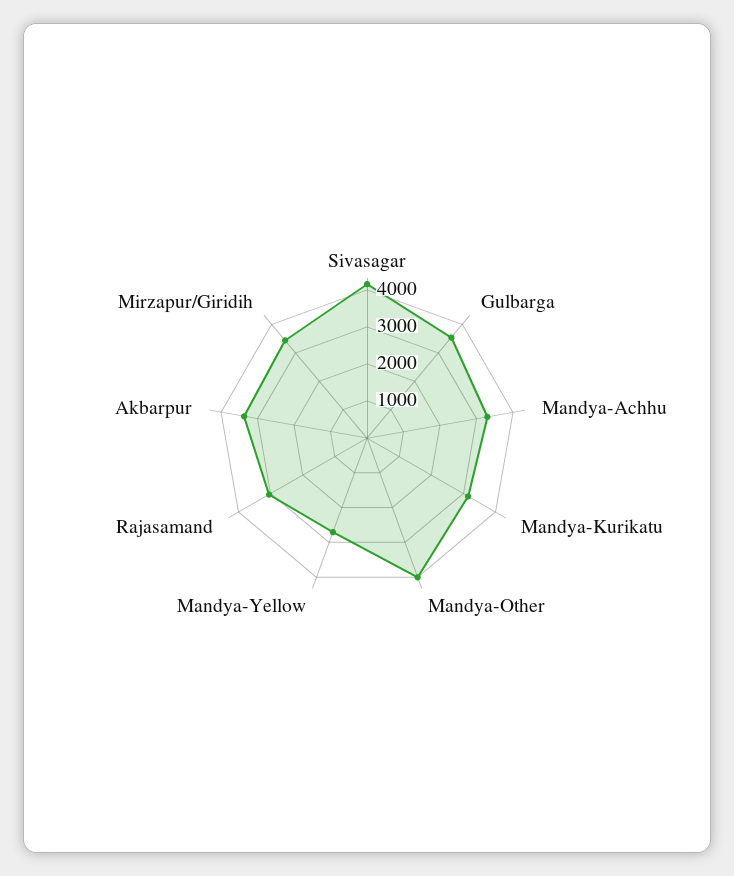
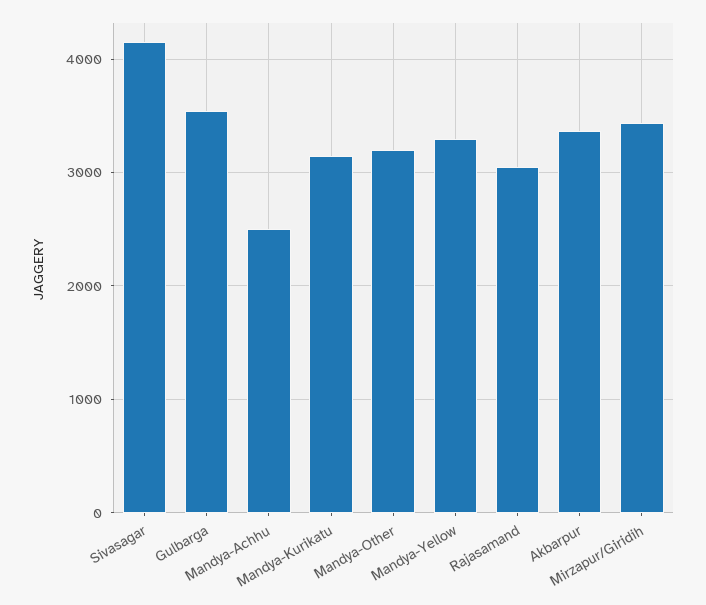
  {
    "Sivasagar": 4200,
    "Gulbarga": 3500,
-   "Mandya-Achhu": 3250,
+   "Mandya-Achhu": 2500,
    "Mandya-Kurikatu": 3200,
-   "Mandya-Other": 4000,
+   "Mandya-Other": 3200,
-   "Mandya-Yellow": 2750,
+   "Mandya-Yellow": 3300,
    "Rajasamand": 3100,
    "Akbarpur": 3400,
    "Mirzapur/Giridih": 3400
  }

